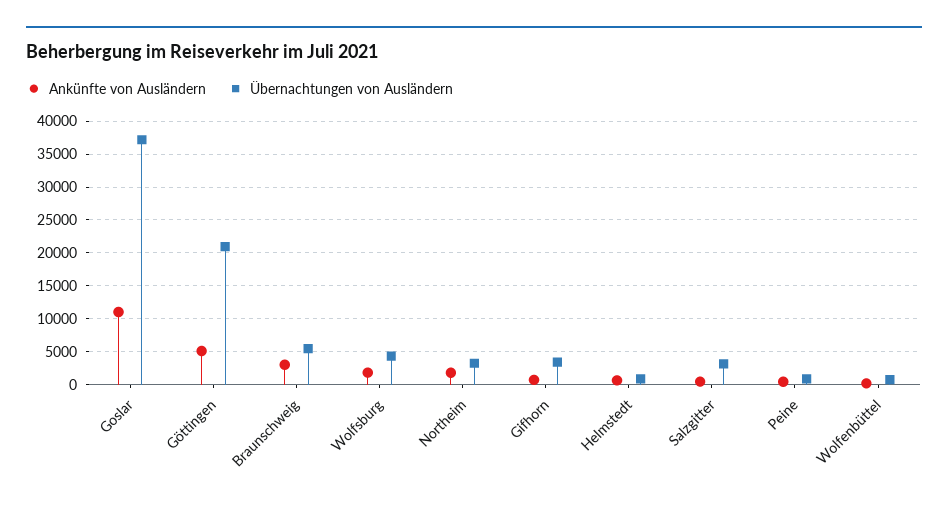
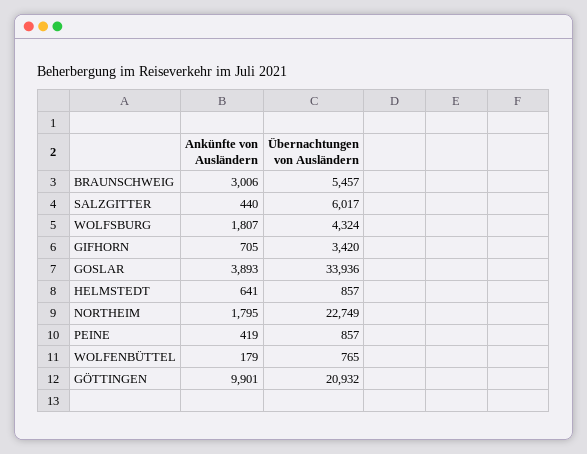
  {
    "Ankünfte von Ausländern": {
-     "Goslar": 11000,
+     "Goslar": 3893,
-     "Göttingen": 5000,
+     "Göttingen": 9901,
      "Braunschweig": 3006,
      "Wolfsburg": 1807,
      "Northeim": 1795,
      "Gifhorn": 705,
      "Helmstedt": 641,
      "Salzgitter": 440,
      "Peine": 419,
      "Wolfenbüttel": 179
    },
    "Übernachtungen von Ausländern": {
-     "Goslar": 37000,
+     "Goslar": 33936,
      "Göttingen": 20932,
      "Braunschweig": 5457,
      "Wolfsburg": 4324,
-     "Northeim": 3000,
+     "Northeim": 22749,
      "Gifhorn": 3420,
      "Helmstedt": 857,
-     "Salzgitter": 3000,
+     "Salzgitter": 6017,
      "Peine": 857,
      "Wolfenbüttel": 765
    }
  }

